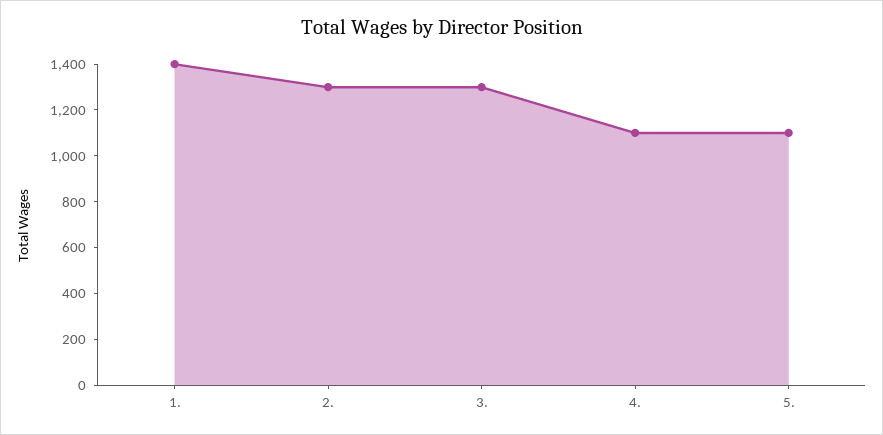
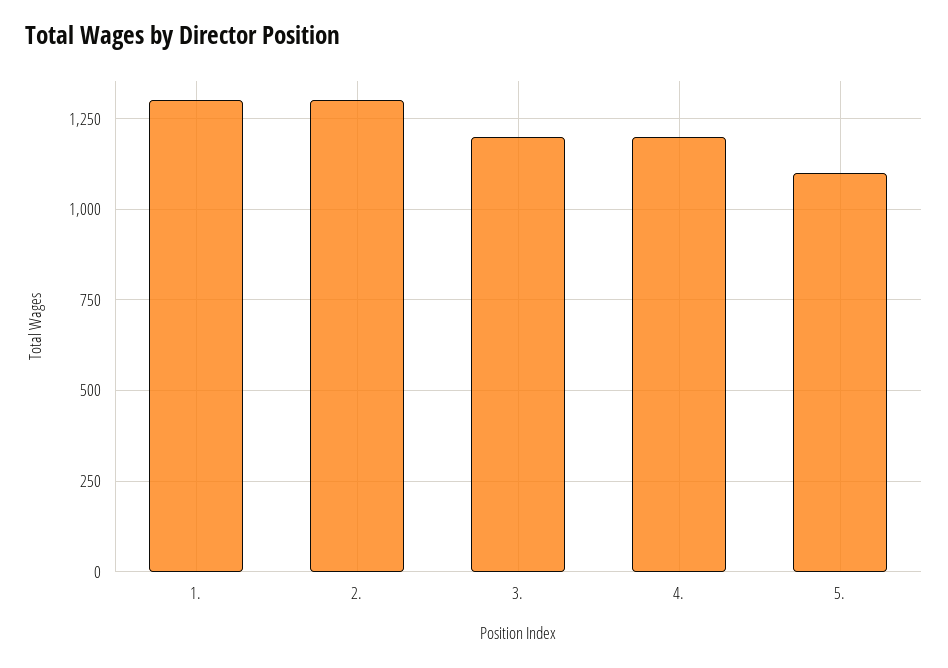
  {
-   "1.": 1400,
+   "1.": 1300,
    "2.": 1300,
-   "3.": 1300,
+   "3.": 1200,
-   "4.": 1100,
+   "4.": 1200,
    "5.": 1100
  }

